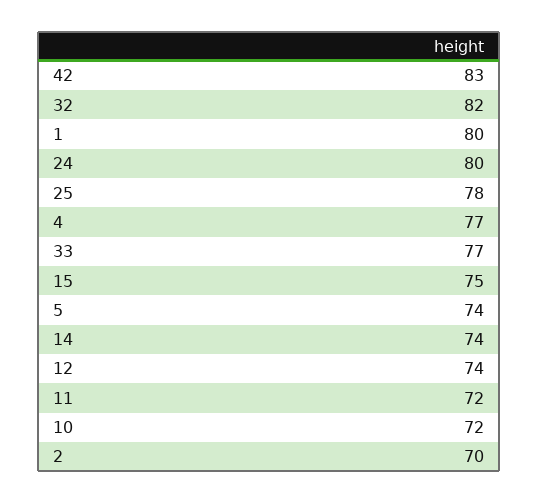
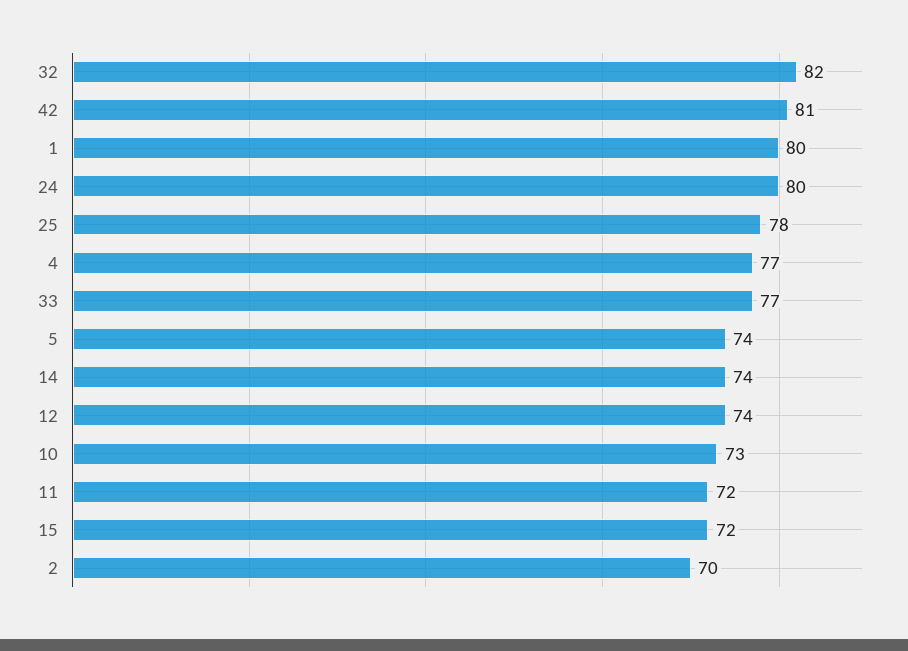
  {
-   "42": 83,
+   "42": 81,
    "32": 82,
    "1": 80,
    "24": 80,
    "25": 78,
    "4": 77,
    "33": 77,
-   "15": 75,
+   "15": 72,
    "5": 74,
    "14": 74,
    "12": 74,
    "11": 72,
-   "10": 72,
+   "10": 73,
    "2": 70
  }

